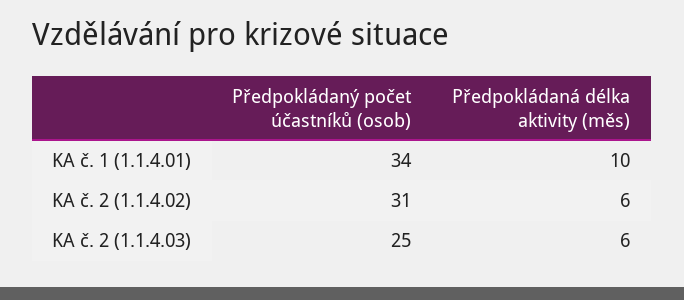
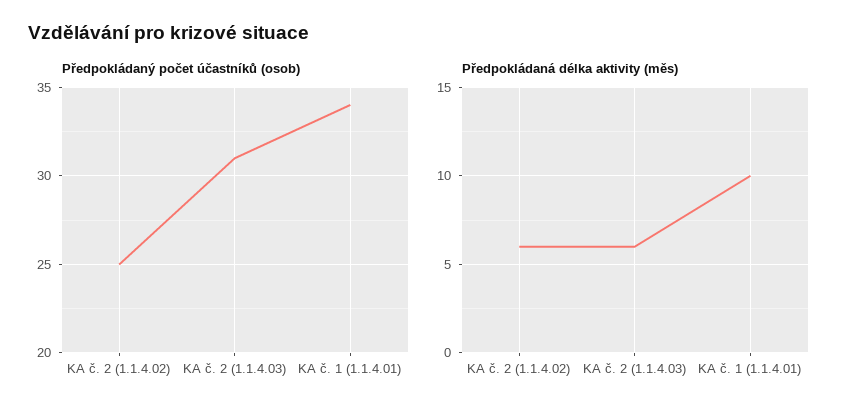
  {
    "Předpokládaný počet účastníků (osob)": {
      "KA č. 1 (1.1.4.01)": 34,
-     "KA č. 2 (1.1.4.02)": 31,
+     "KA č. 2 (1.1.4.02)": 25,
-     "KA č. 2 (1.1.4.03)": 25
+     "KA č. 2 (1.1.4.03)": 31
    },
    "Předpokládaná délka aktivity (měs)": {
      "KA č. 1 (1.1.4.01)": 10,
      "KA č. 2 (1.1.4.02)": 6,
      "KA č. 2 (1.1.4.03)": 6
    }
  }

